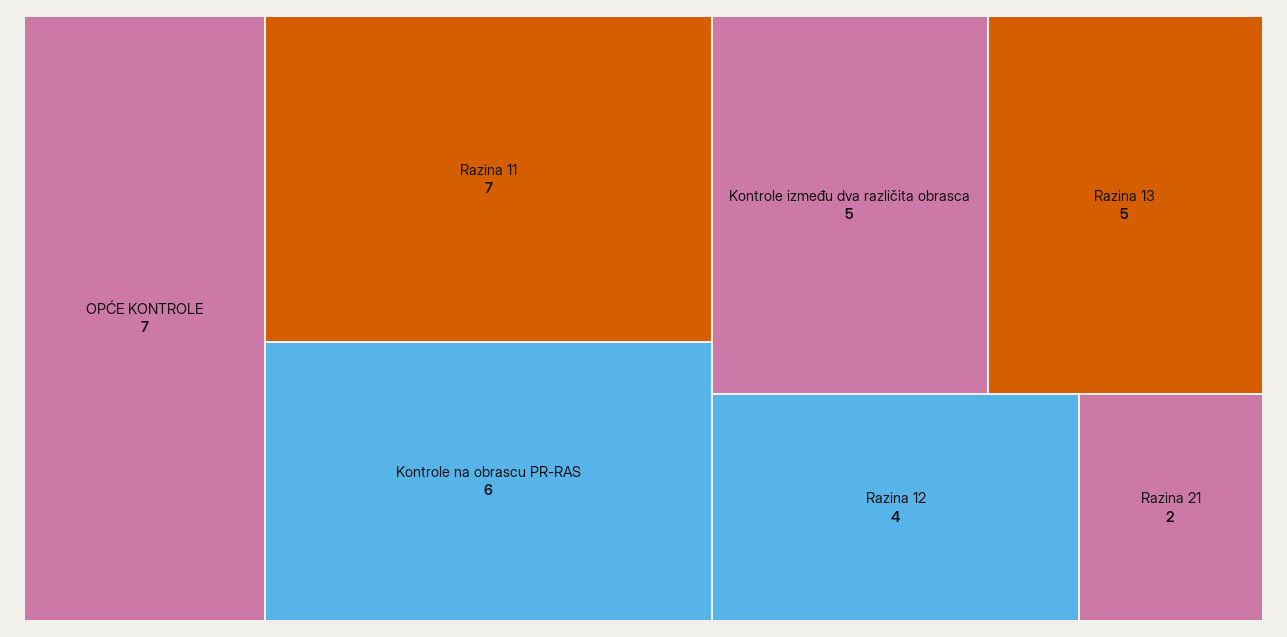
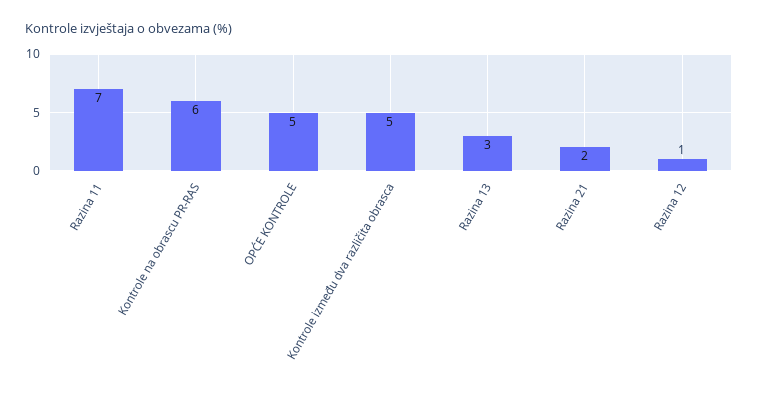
  {
-   "OPĆE KONTROLE": 7,
+   "OPĆE KONTROLE": 5,
    "Razina 11": 7,
    "Kontrole na obrascu PR-RAS": 6,
    "Kontrole između dva različita obrasca": 5,
-   "Razina 13": 5,
+   "Razina 13": 3,
-   "Razina 12": 4,
+   "Razina 12": 1,
    "Razina 21": 2
  }

